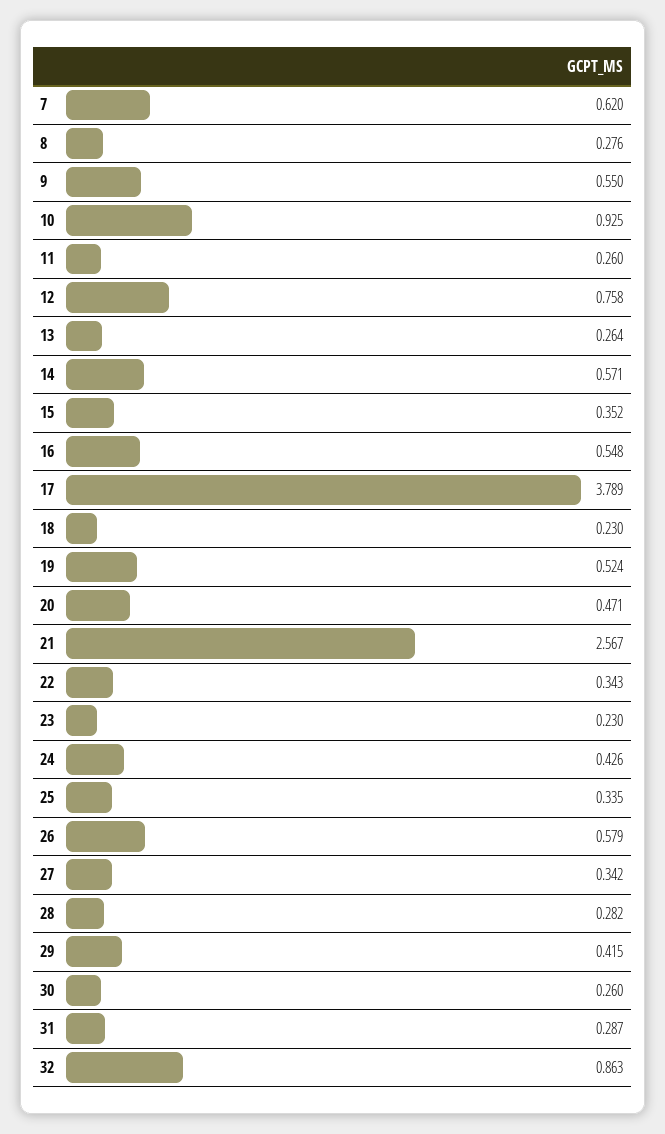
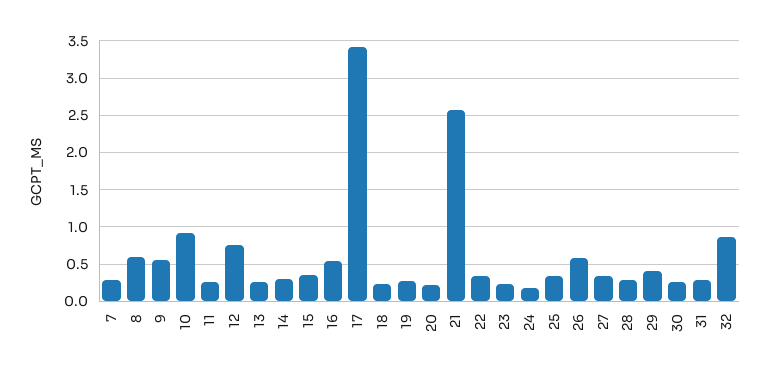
  {
-   "7": 0.62,
+   "7": 0.3,
-   "8": 0.276,
+   "8": 0.6,
    "9": 0.55,
    "10": 0.925,
    "11": 0.26,
    "12": 0.758,
    "13": 0.264,
-   "14": 0.571,
+   "14": 0.3,
    "15": 0.352,
    "16": 0.548,
-   "17": 3.789,
+   "17": 3.4,
    "18": 0.23,
-   "19": 0.524,
+   "19": 0.3,
-   "20": 0.471,
+   "20": 0.2,
    "21": 2.567,
    "22": 0.343,
    "23": 0.23,
-   "24": 0.426,
+   "24": 0.2,
    "25": 0.335,
    "26": 0.579,
    "27": 0.342,
    "28": 0.282,
    "29": 0.415,
    "30": 0.26,
    "31": 0.287,
    "32": 0.863
  }

